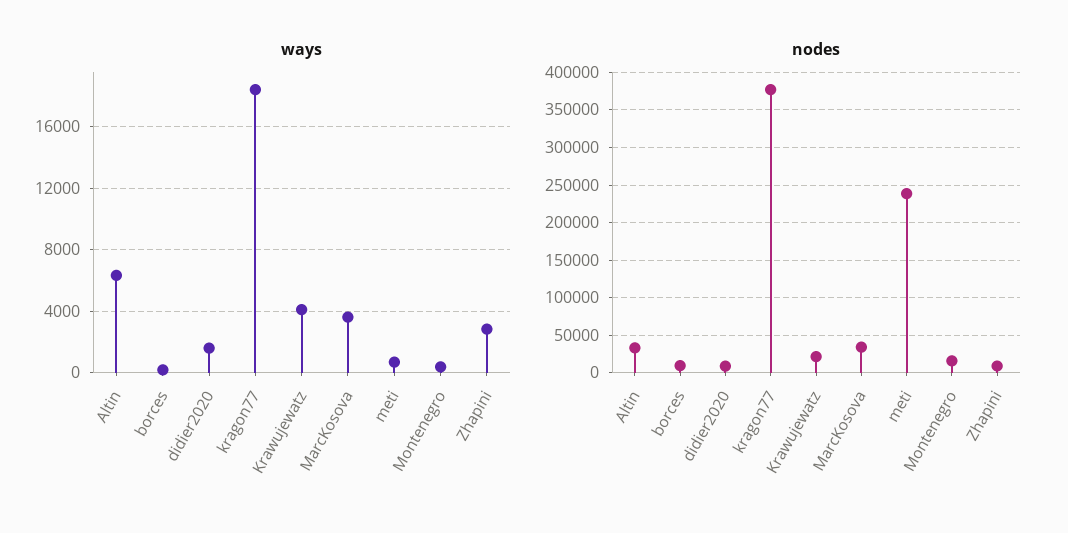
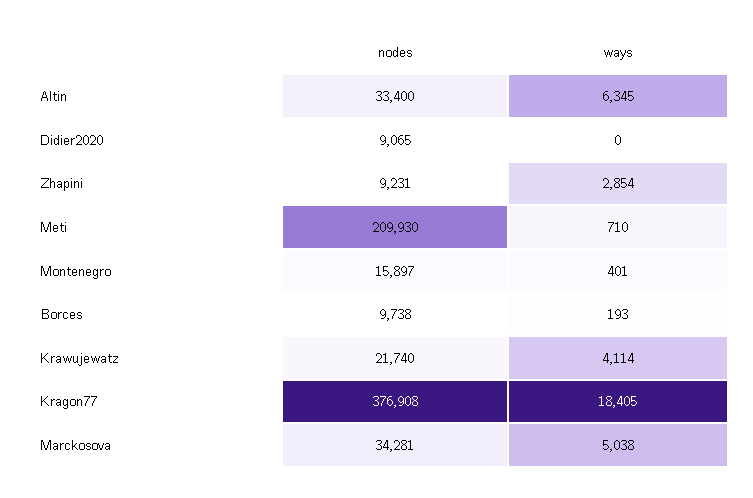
  {
    "ways": {
      "Altin": 6345,
      "borces": 193,
-     "didier2020": 1500,
+     "didier2020": 0,
      "kragon77": 18405,
      "Krawujewatz": 4114,
-     "MarcKosova": 3500,
+     "MarcKosova": 5038,
      "meti": 710,
      "Montenegro": 401,
      "Zhapini": 2854
    },
    "nodes": {
      "Altin": 33400,
      "borces": 9738,
      "didier2020": 9065,
      "kragon77": 376908,
      "Krawujewatz": 21740,
      "MarcKosova": 34281,
-     "meti": 240000,
+     "meti": 209930,
      "Montenegro": 15897,
      "Zhapini": 9231
    }
  }

